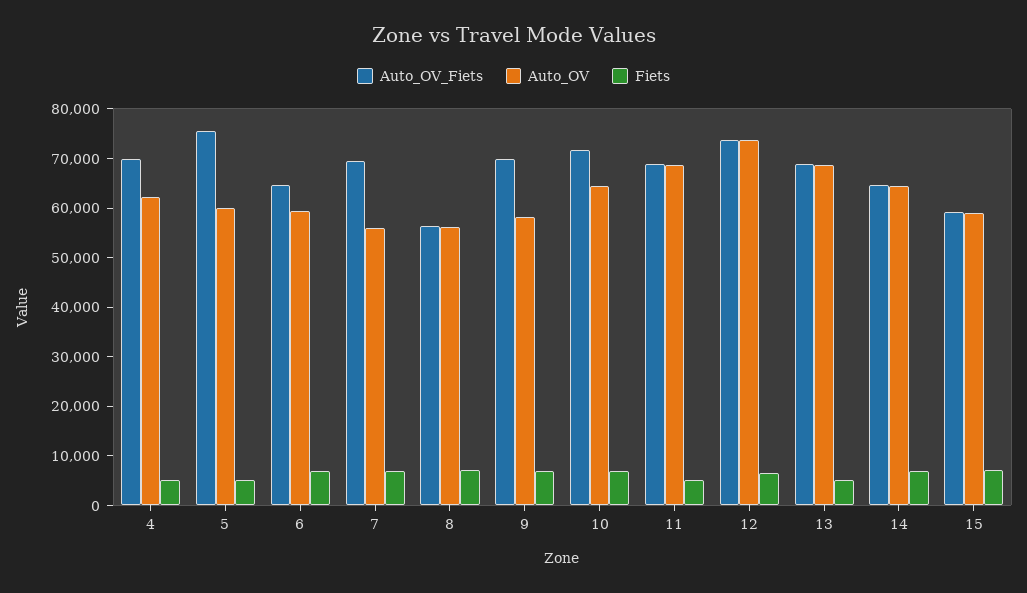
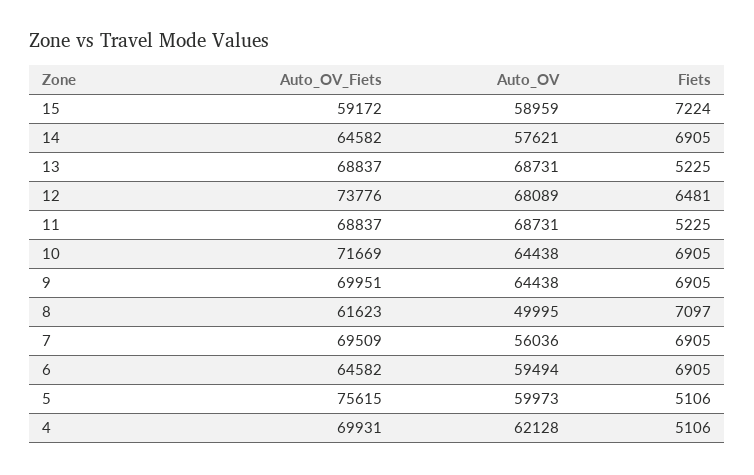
  {
    "Auto_OV_Fiets": {
      "4": 69931,
      "5": 75615,
      "6": 64582,
      "7": 69509,
-     "8": 56000,
+     "8": 61623,
      "9": 69951,
      "10": 71669,
      "11": 68837,
      "12": 73776,
      "13": 68837,
      "14": 64582,
      "15": 59172
    },
    "Auto_OV": {
      "4": 62128,
      "5": 59973,
      "6": 59494,
      "7": 56036,
-     "8": 56000,
+     "8": 49995,
-     "9": 58000,
+     "9": 64438,
      "10": 64438,
      "11": 68731,
-     "12": 74000,
+     "12": 68089,
      "13": 68731,
-     "14": 64000,
+     "14": 57621,
      "15": 58959
    },
    "Fiets": {
      "4": 5106,
      "5": 5106,
      "6": 6905,
      "7": 6905,
      "8": 7097,
      "9": 6905,
      "10": 6905,
      "11": 5225,
      "12": 6481,
      "13": 5225,
      "14": 6905,
      "15": 7224
    }
  }

